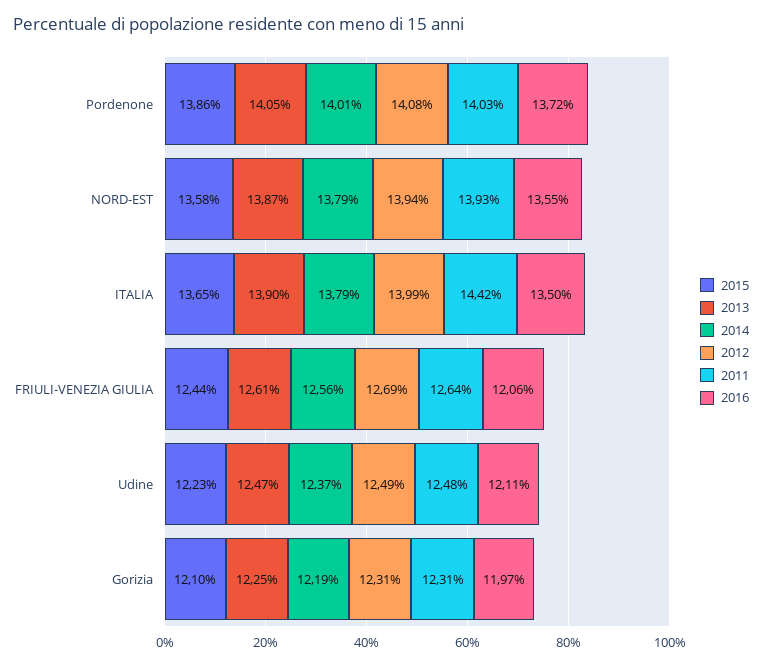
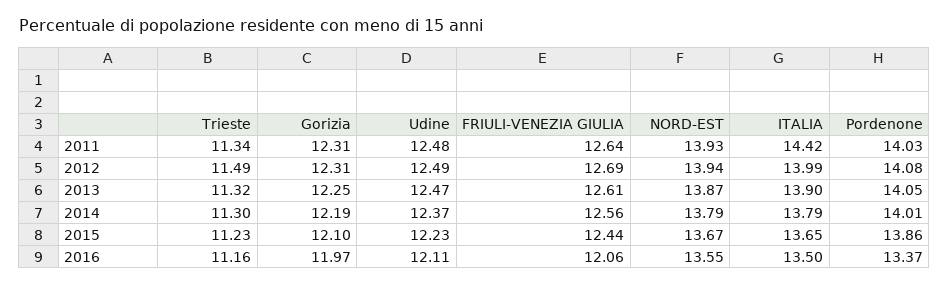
  {
    "2015": {
      "Pordenone": 13.86,
-     "NORD-EST": 13.58,
+     "NORD-EST": 13.67,
      "ITALIA": 13.65,
      "FRIULI-VENEZIA GIULIA": 12.44,
      "Udine": 12.23,
-     "Gorizia": 12.1
+     "Gorizia": 12.1,
+     "Trieste": 11.23
    },
    "2013": {
      "Pordenone": 14.05,
      "NORD-EST": 13.87,
      "ITALIA": 13.9,
      "FRIULI-VENEZIA GIULIA": 12.61,
      "Udine": 12.47,
-     "Gorizia": 12.25
+     "Gorizia": 12.25,
+     "Trieste": 11.32
    },
    "2014": {
      "Pordenone": 14.01,
      "NORD-EST": 13.79,
      "ITALIA": 13.79,
      "FRIULI-VENEZIA GIULIA": 12.56,
      "Udine": 12.37,
-     "Gorizia": 12.19
+     "Gorizia": 12.19,
+     "Trieste": 11.3
    },
    "2012": {
      "Pordenone": 14.08,
      "NORD-EST": 13.94,
      "ITALIA": 13.99,
      "FRIULI-VENEZIA GIULIA": 12.69,
      "Udine": 12.49,
-     "Gorizia": 12.31
+     "Gorizia": 12.31,
+     "Trieste": 11.49
    },
    "2011": {
      "Pordenone": 14.03,
      "NORD-EST": 13.93,
      "ITALIA": 14.42,
      "FRIULI-VENEZIA GIULIA": 12.64,
      "Udine": 12.48,
-     "Gorizia": 12.31
+     "Gorizia": 12.31,
+     "Trieste": 11.34
    },
    "2016": {
-     "Pordenone": 13.72,
+     "Pordenone": 13.37,
      "NORD-EST": 13.55,
      "ITALIA": 13.5,
      "FRIULI-VENEZIA GIULIA": 12.06,
      "Udine": 12.11,
-     "Gorizia": 11.97
+     "Gorizia": 11.97,
+     "Trieste": 11.16
    }
  }

